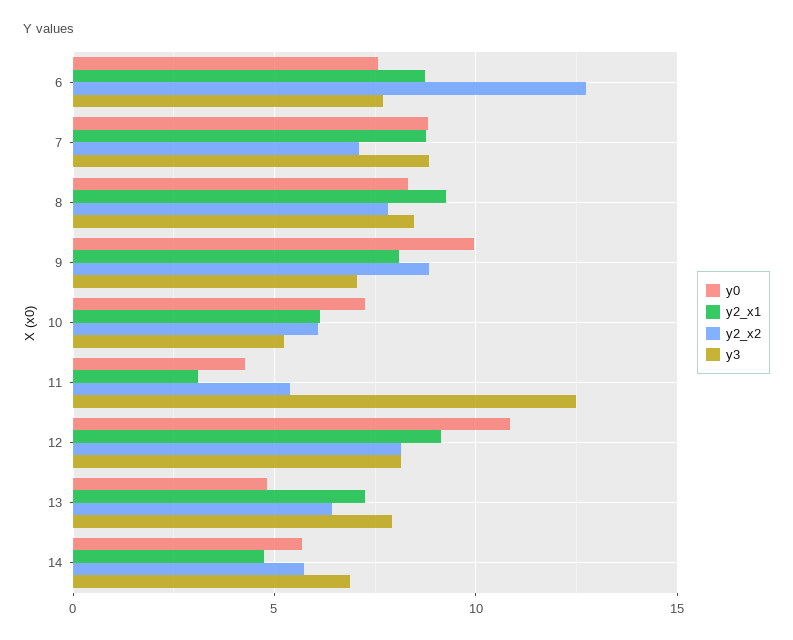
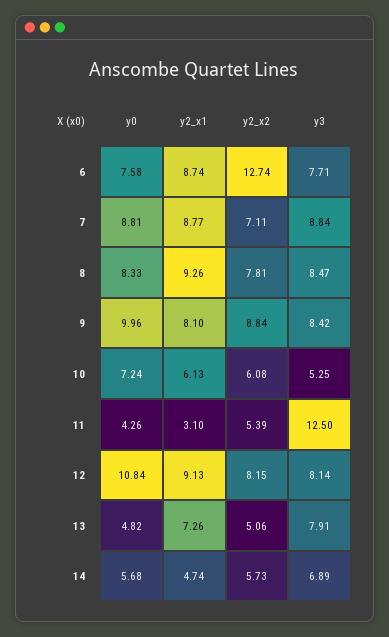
  {
    "y0": {
      "6": 7.58,
      "7": 8.81,
      "8": 8.33,
      "9": 9.96,
      "10": 7.24,
      "11": 4.26,
      "12": 10.84,
      "13": 4.82,
      "14": 5.68
    },
    "y2_x1": {
      "6": 8.74,
      "7": 8.77,
      "8": 9.26,
      "9": 8.1,
      "10": 6.13,
      "11": 3.1,
      "12": 9.13,
      "13": 7.26,
      "14": 4.74
    },
    "y2_x2": {
      "6": 12.74,
      "7": 7.11,
      "8": 7.81,
      "9": 8.84,
      "10": 6.08,
      "11": 5.39,
      "12": 8.15,
-     "13": 6.5,
+     "13": 5.06,
      "14": 5.73
    },
    "y3": {
      "6": 7.71,
      "7": 8.84,
      "8": 8.47,
-     "9": 7,
+     "9": 8.42,
      "10": 5.25,
      "11": 12.5,
      "12": 8.14,
      "13": 7.91,
      "14": 6.89
    }
  }

